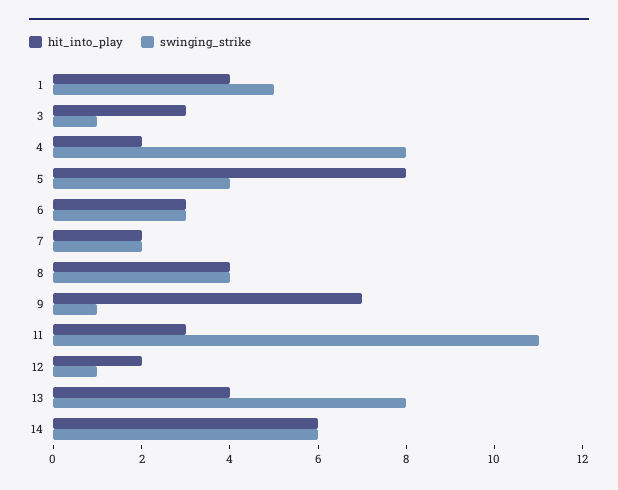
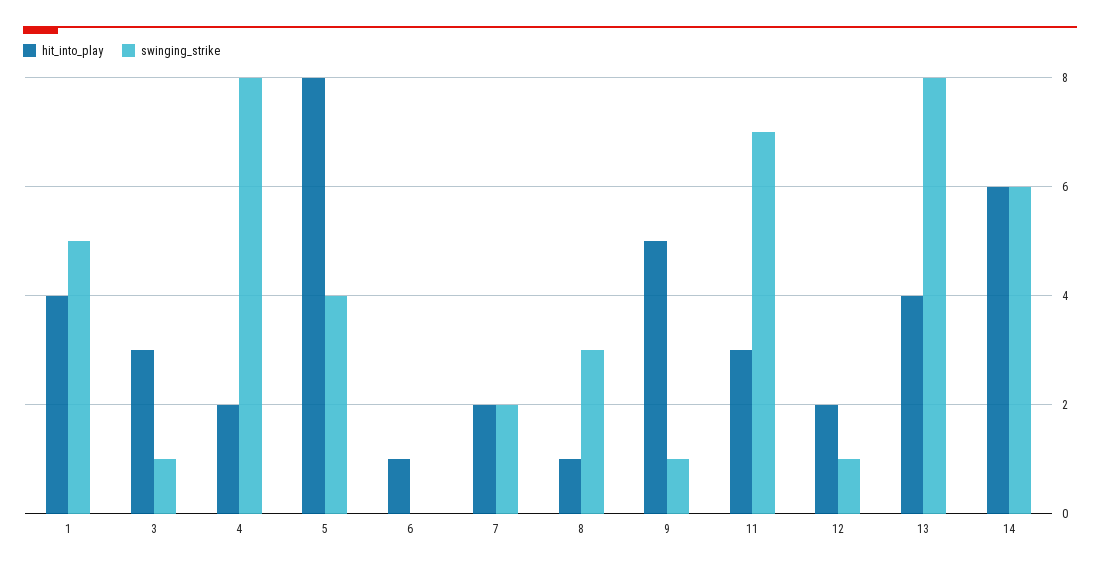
  {
    "hit_into_play": {
      "1": 4,
      "3": 3,
      "4": 2,
      "5": 8,
-     "6": 3,
+     "6": 1,
      "7": 2,
-     "8": 4,
+     "8": 1,
-     "9": 7,
+     "9": 5,
      "11": 3,
      "12": 2,
      "13": 4,
      "14": 6
    },
    "swinging_strike": {
      "1": 5,
      "3": 1,
      "4": 8,
      "5": 4,
-     "6": 3,
+     "6": 0,
      "7": 2,
-     "8": 4,
+     "8": 3,
      "9": 1,
-     "11": 11,
+     "11": 7,
      "12": 1,
      "13": 8,
      "14": 6
    }
  }

